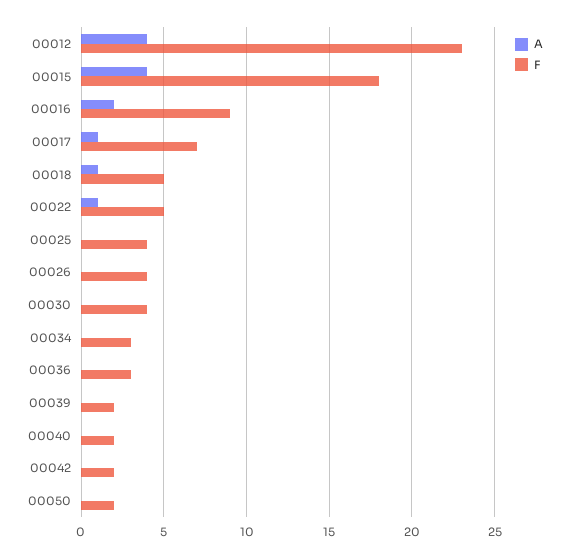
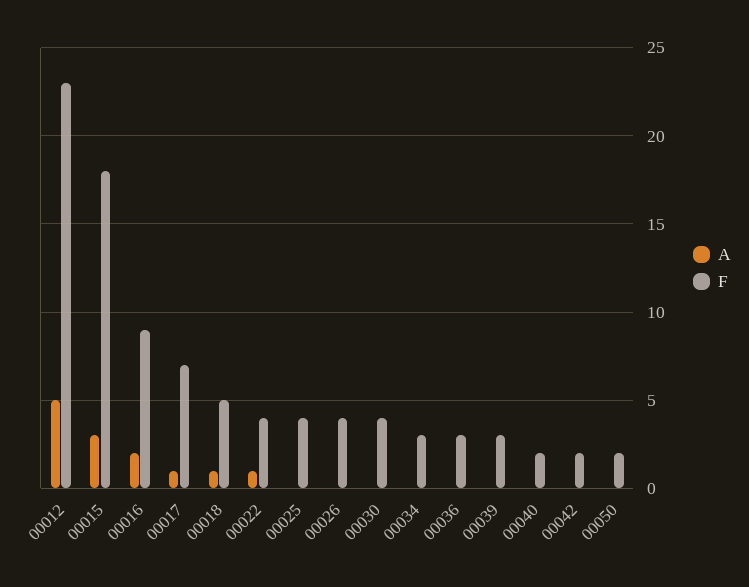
  {
    "A": {
-     "00012": 4,
+     "00012": 5,
-     "00015": 4,
+     "00015": 3,
      "00016": 2,
      "00017": 1,
      "00018": 1,
      "00022": 1,
      "00025": 0,
      "00026": 0,
      "00030": 0,
      "00034": 0,
      "00036": 0,
      "00039": 0,
      "00040": 0,
      "00042": 0,
      "00050": 0
    },
    "F": {
      "00012": 23,
      "00015": 18,
      "00016": 9,
      "00017": 7,
      "00018": 5,
-     "00022": 5,
+     "00022": 4,
      "00025": 4,
      "00026": 4,
      "00030": 4,
      "00034": 3,
      "00036": 3,
-     "00039": 2,
+     "00039": 3,
      "00040": 2,
      "00042": 2,
      "00050": 2
    }
  }

